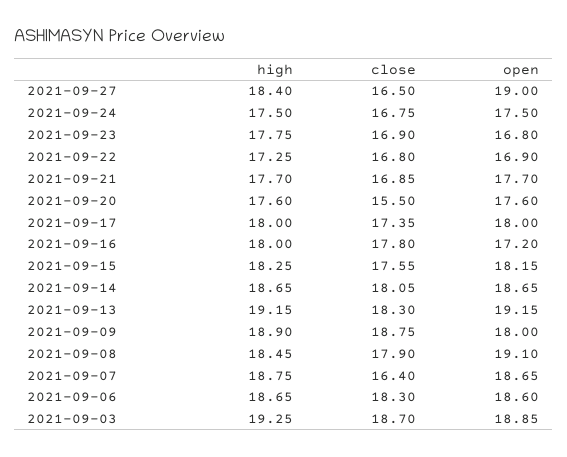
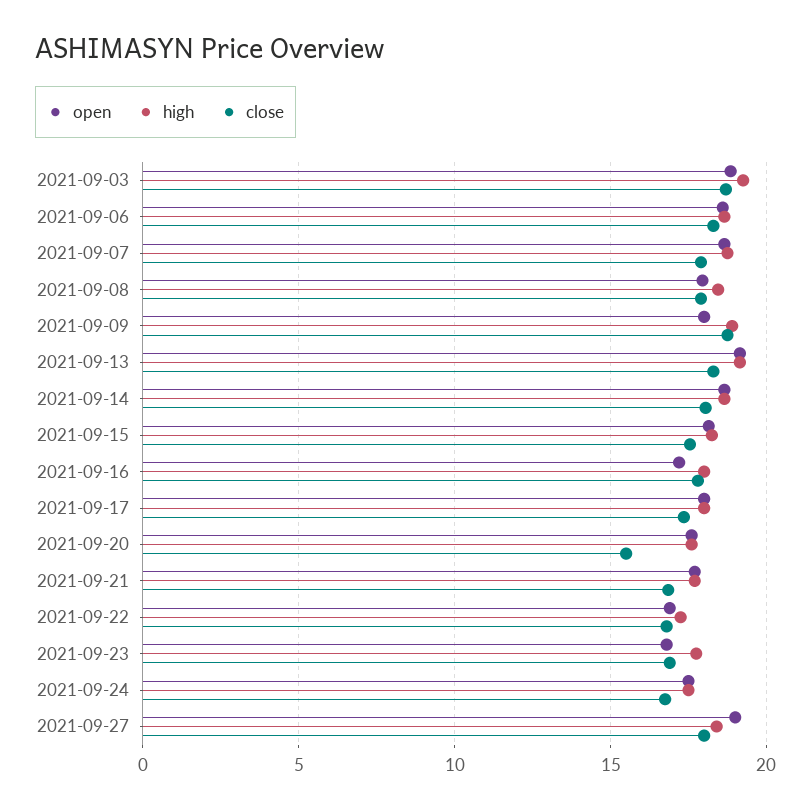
  {
    "high": {
      "2021-09-27": 18.4,
      "2021-09-24": 17.5,
      "2021-09-23": 17.75,
      "2021-09-22": 17.25,
      "2021-09-21": 17.7,
      "2021-09-20": 17.6,
      "2021-09-17": 18,
      "2021-09-16": 18,
      "2021-09-15": 18.25,
      "2021-09-14": 18.65,
      "2021-09-13": 19.15,
      "2021-09-09": 18.9,
      "2021-09-08": 18.45,
      "2021-09-07": 18.75,
      "2021-09-06": 18.65,
      "2021-09-03": 19.25
    },
    "close": {
-     "2021-09-27": 16.5,
+     "2021-09-27": 18,
      "2021-09-24": 16.75,
      "2021-09-23": 16.9,
      "2021-09-22": 16.8,
      "2021-09-21": 16.85,
      "2021-09-20": 15.5,
      "2021-09-17": 17.35,
      "2021-09-16": 17.8,
      "2021-09-15": 17.55,
      "2021-09-14": 18.05,
      "2021-09-13": 18.3,
      "2021-09-09": 18.75,
      "2021-09-08": 17.9,
-     "2021-09-07": 16.4,
+     "2021-09-07": 18,
      "2021-09-06": 18.3,
      "2021-09-03": 18.7
    },
    "open": {
      "2021-09-27": 19,
      "2021-09-24": 17.5,
      "2021-09-23": 16.8,
      "2021-09-22": 16.9,
      "2021-09-21": 17.7,
      "2021-09-20": 17.6,
      "2021-09-17": 18,
      "2021-09-16": 17.2,
      "2021-09-15": 18.15,
      "2021-09-14": 18.65,
      "2021-09-13": 19.15,
      "2021-09-09": 18,
-     "2021-09-08": 19.1,
+     "2021-09-08": 18,
      "2021-09-07": 18.65,
      "2021-09-06": 18.6,
      "2021-09-03": 18.85
    }
  }

